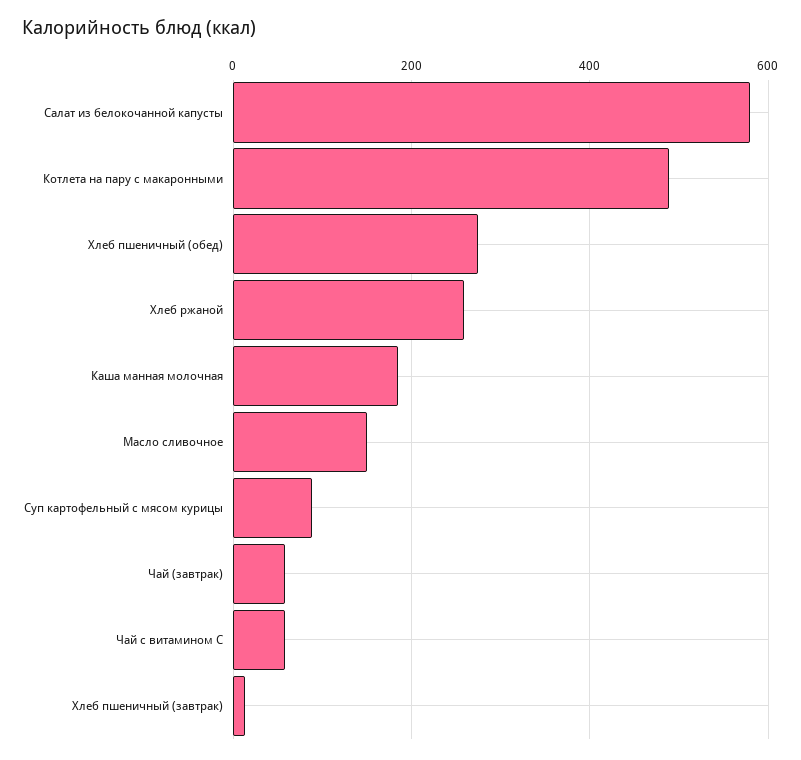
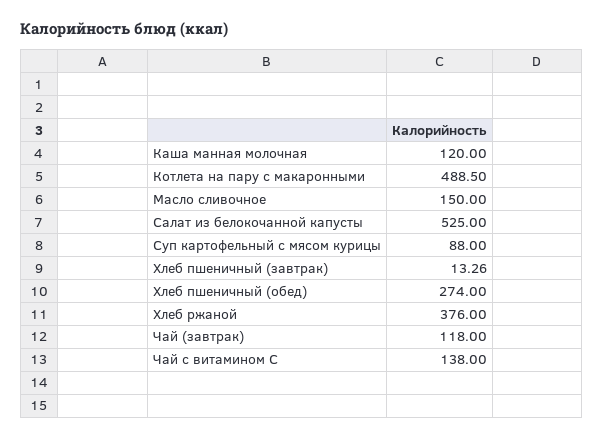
  {
-   "Салат из белокочанной капусты": 580,
+   "Салат из белокочанной капусты": 525,
    "Котлета на пару с макаронными": 488.5,
    "Хлеб пшеничный (обед)": 274,
-   "Хлеб ржаной": 260,
+   "Хлеб ржаной": 376,
-   "Каша манная молочная": 180,
+   "Каша манная молочная": 120,
    "Масло сливочное": 150,
    "Суп картофельный с мясом курицы": 88,
-   "Чай (завтрак)": 60,
+   "Чай (завтрак)": 118,
-   "Чай с витамином С": 60,
+   "Чай с витамином С": 138,
    "Хлеб пшеничный (завтрак)": 13.26
  }

